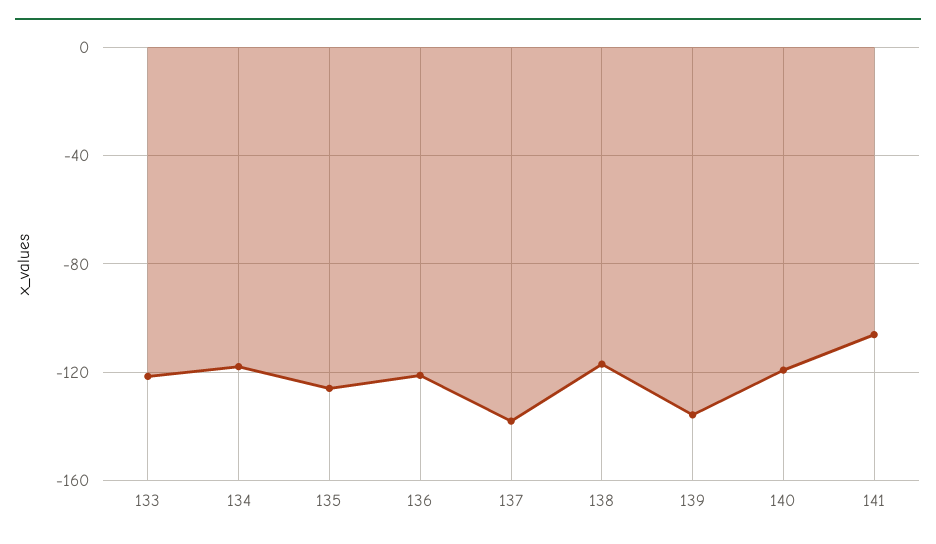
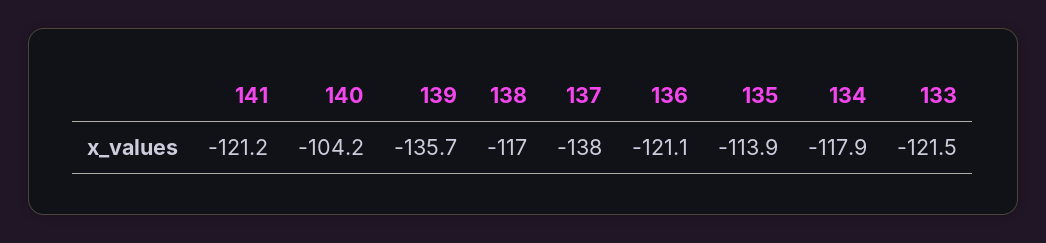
  {
    "133": -121.5,
    "134": -117.9,
-   "135": -125,
+   "135": -113.9,
    "136": -121.1,
    "137": -138,
    "138": -117,
    "139": -135.7,
-   "140": -120,
+   "140": -104.2,
-   "141": -105
+   "141": -121.2
  }

